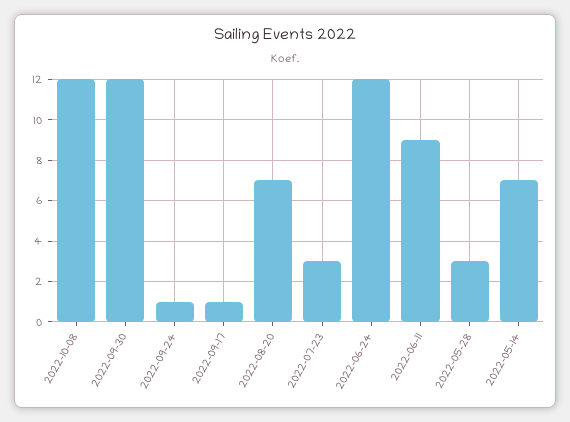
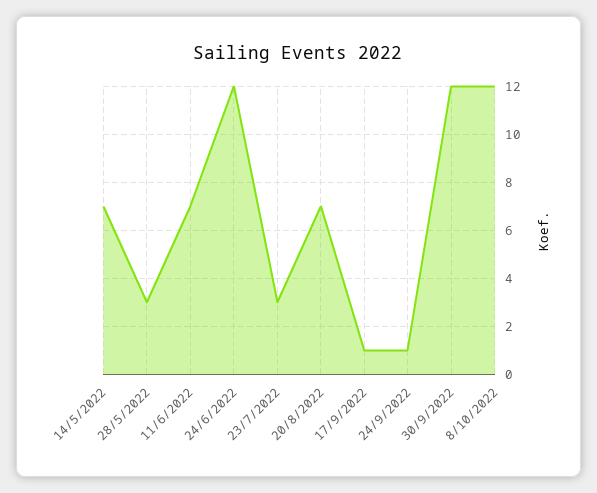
  {
    "2022-10-08": 12,
    "2022-09-30": 12,
    "2022-09-24": 1,
    "2022-09-17": 1,
    "2022-08-20": 7,
    "2022-07-23": 3,
    "2022-06-24": 12,
-   "2022-06-11": 9,
+   "2022-06-11": 7,
    "2022-05-28": 3,
    "2022-05-14": 7
  }

